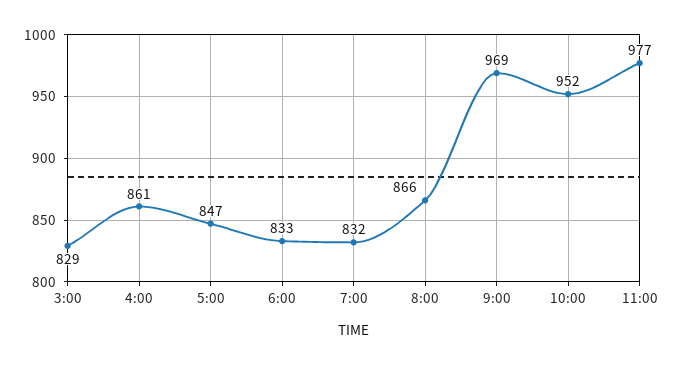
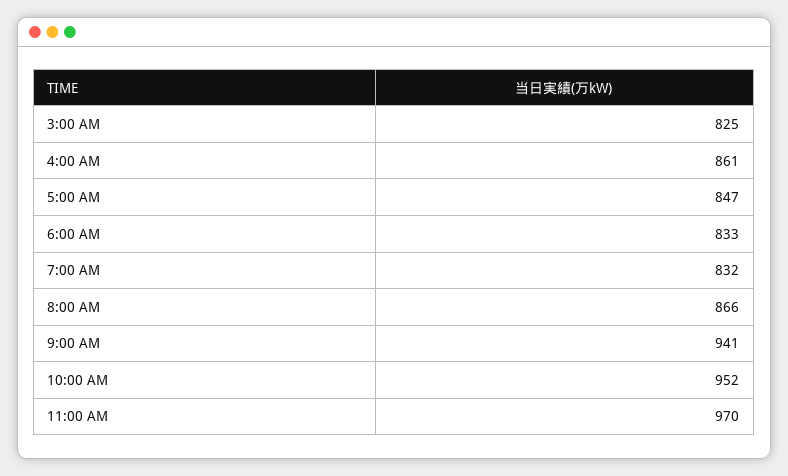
  {
-   "3:00": 829,
+   "3:00": 825,
    "4:00": 861,
    "5:00": 847,
    "6:00": 833,
    "7:00": 832,
    "8:00": 866,
-   "9:00": 969,
+   "9:00": 941,
    "10:00": 952,
-   "11:00": 977
+   "11:00": 970
  }

